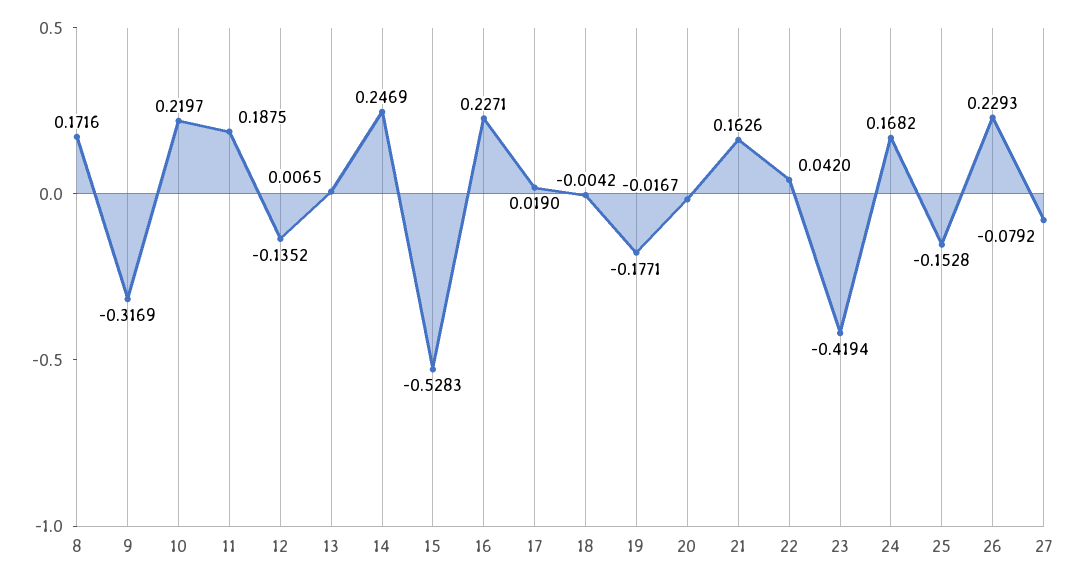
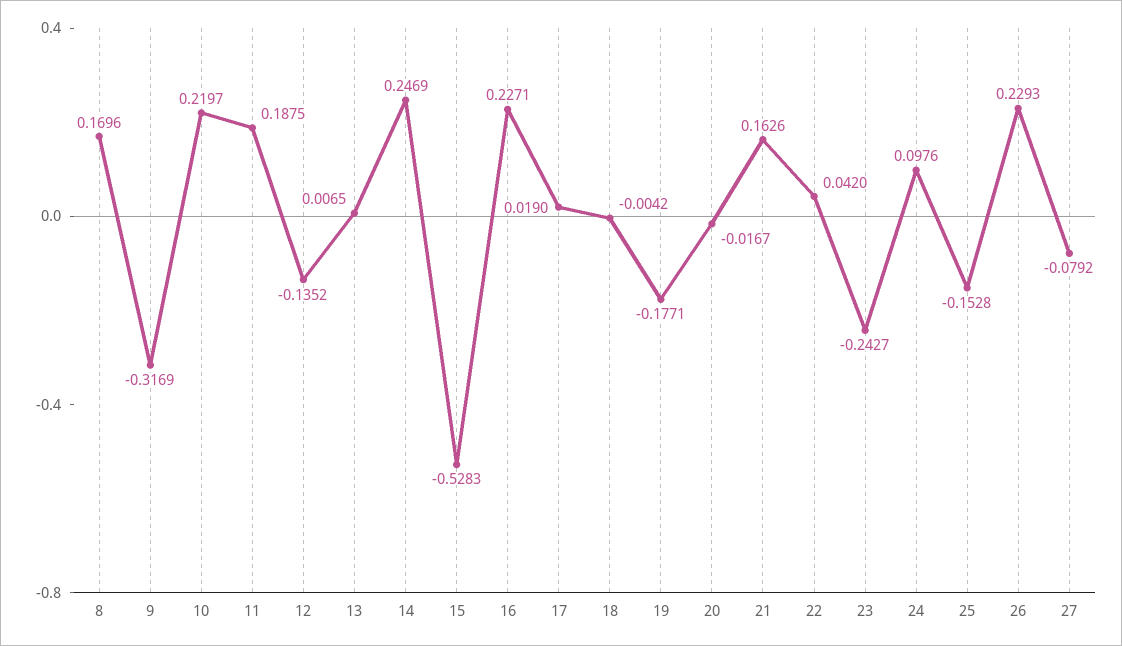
  {
-   "8": 0.1716,
+   "8": 0.1696,
    "9": -0.3169,
    "10": 0.2197,
    "11": 0.1875,
    "12": -0.1352,
    "13": 0.0065,
    "14": 0.2469,
    "15": -0.5283,
    "16": 0.2271,
    "17": 0.019,
    "18": -0.0042,
    "19": -0.1771,
    "20": -0.0167,
    "21": 0.1626,
    "22": 0.042,
-   "23": -0.4194,
+   "23": -0.2427,
-   "24": 0.1682,
+   "24": 0.0976,
    "25": -0.1528,
    "26": 0.2293,
    "27": -0.0792
  }

